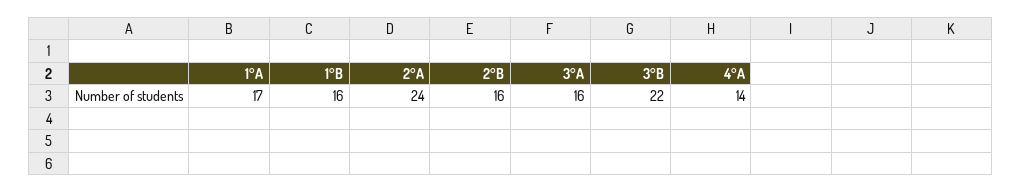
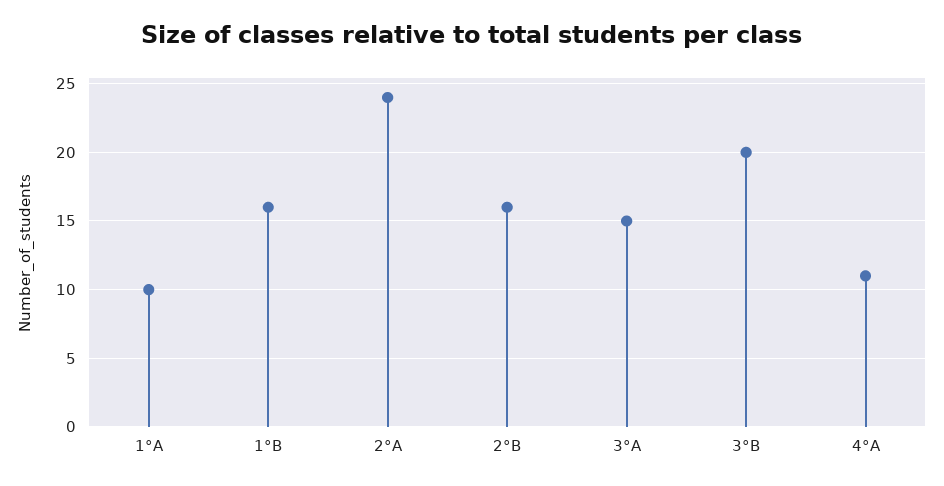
  {
-   "1°A": 17,
+   "1°A": 10,
    "1°B": 16,
    "2°A": 24,
    "2°B": 16,
-   "3°A": 16,
+   "3°A": 15,
-   "3°B": 22,
+   "3°B": 20,
-   "4°A": 14
+   "4°A": 11
  }

